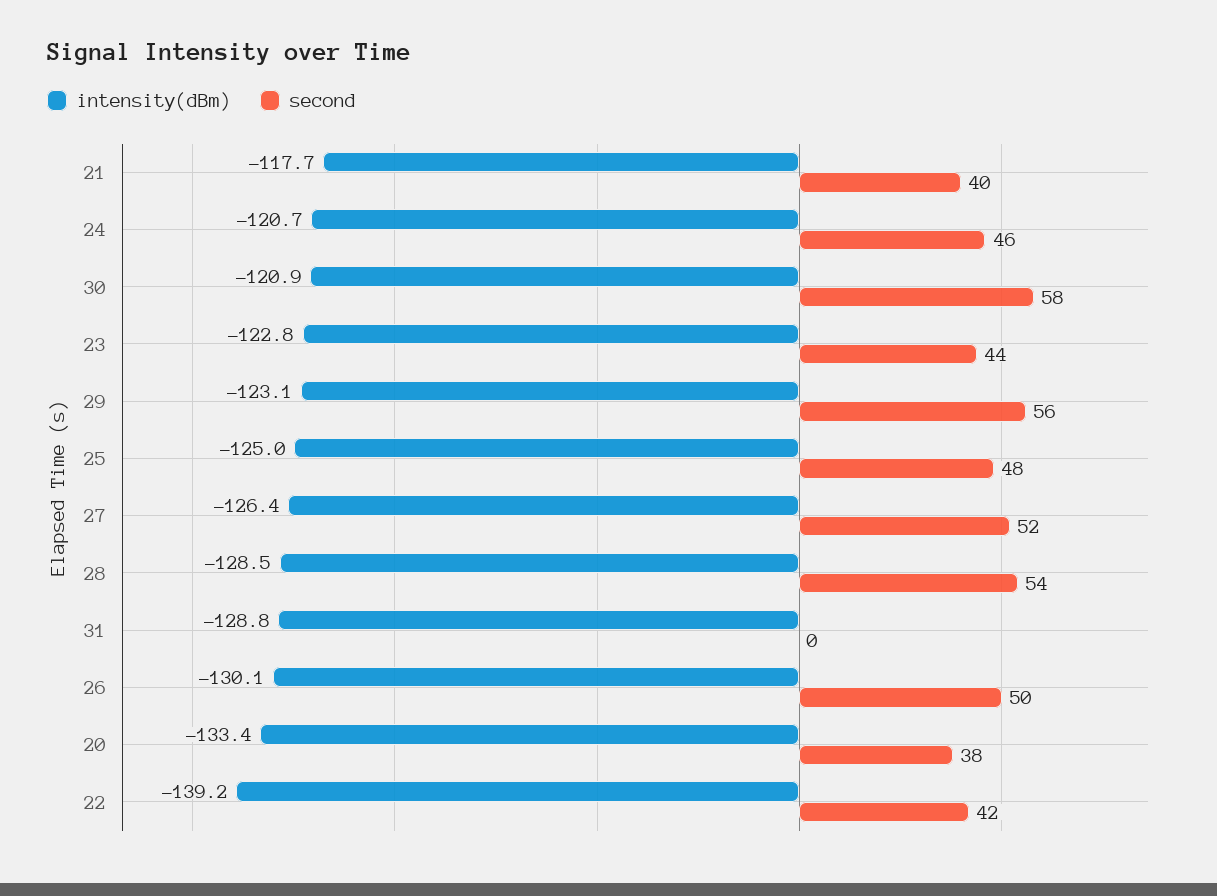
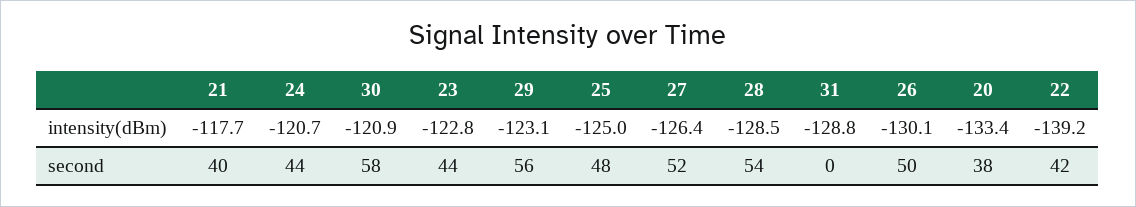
  {
    "intensity(dBm)": {
      "21": -117.7,
      "24": -120.7,
      "30": -120.9,
      "23": -122.8,
      "29": -123.1,
      "25": -125,
      "27": -126.4,
      "28": -128.5,
      "31": -128.8,
      "26": -130.1,
      "20": -133.4,
      "22": -139.2
    },
    "second": {
      "21": 40,
-     "24": 46,
+     "24": 44,
      "30": 58,
      "23": 44,
      "29": 56,
      "25": 48,
      "27": 52,
      "28": 54,
      "31": 0,
      "26": 50,
      "20": 38,
      "22": 42
    }
  }

